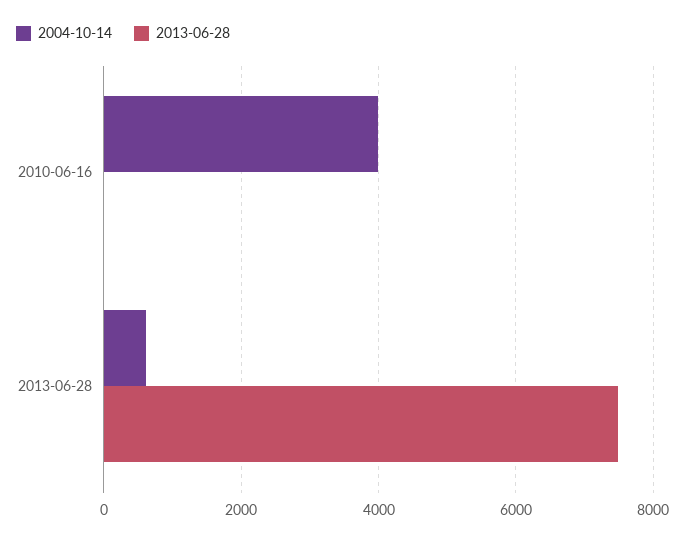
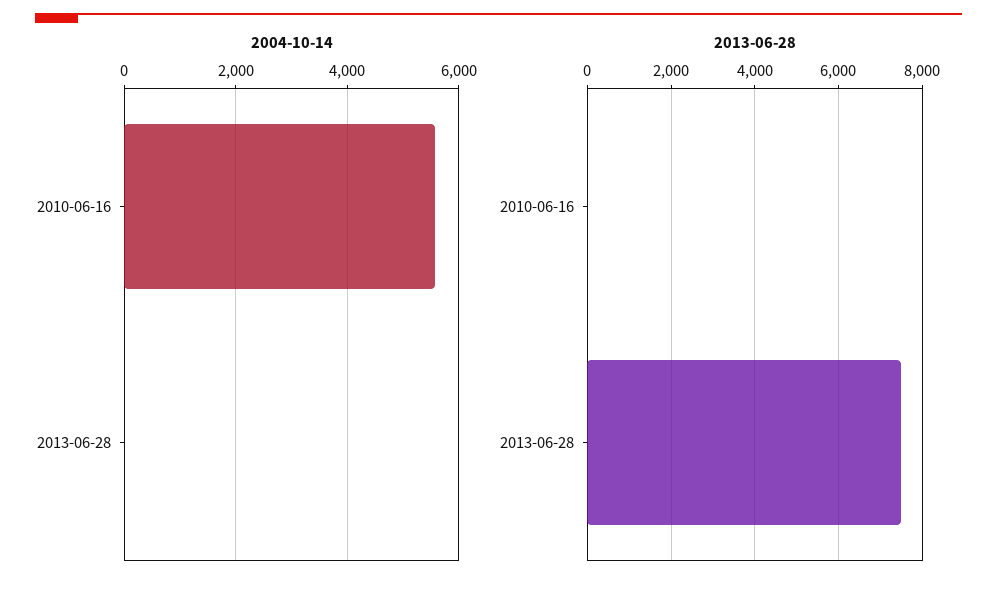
  {
    "2004-10-14": {
-     "2010-06-16": 4000,
+     "2010-06-16": 5600,
-     "2013-06-28": 600
+     "2013-06-28": 0
    },
    "2013-06-28": {
      "2010-06-16": 0,
      "2013-06-28": 7400
    }
  }

